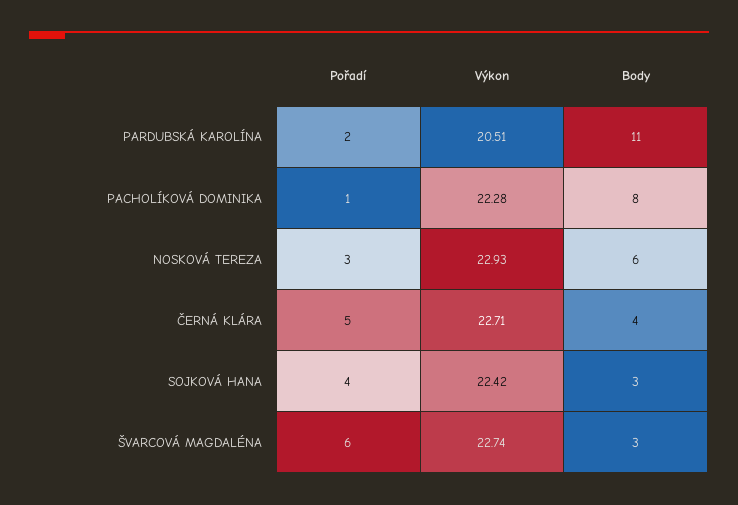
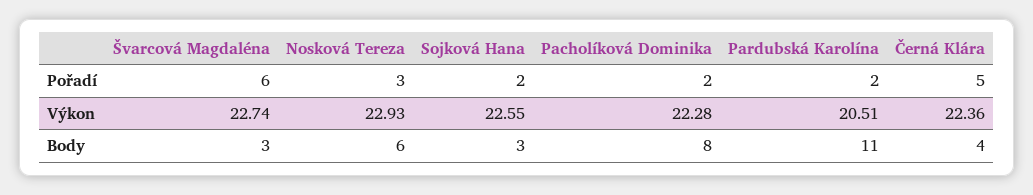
  {
    "Pořadí": {
      "PARDUBSKÁ KAROLÍNA": 2,
-     "PACHOLÍKOVÁ DOMINIKA": 1,
+     "PACHOLÍKOVÁ DOMINIKA": 2,
      "NOSKOVÁ TEREZA": 3,
      "ČERNÁ KLÁRA": 5,
-     "SOJKOVÁ HANA": 4,
+     "SOJKOVÁ HANA": 2,
      "ŠVARCOVÁ MAGDALÉNA": 6
    },
    "Výkon": {
      "PARDUBSKÁ KAROLÍNA": 20.51,
      "PACHOLÍKOVÁ DOMINIKA": 22.28,
      "NOSKOVÁ TEREZA": 22.93,
-     "ČERNÁ KLÁRA": 22.71,
+     "ČERNÁ KLÁRA": 22.36,
-     "SOJKOVÁ HANA": 22.42,
+     "SOJKOVÁ HANA": 22.55,
      "ŠVARCOVÁ MAGDALÉNA": 22.74
    },
    "Body": {
      "PARDUBSKÁ KAROLÍNA": 11,
      "PACHOLÍKOVÁ DOMINIKA": 8,
      "NOSKOVÁ TEREZA": 6,
      "ČERNÁ KLÁRA": 4,
      "SOJKOVÁ HANA": 3,
      "ŠVARCOVÁ MAGDALÉNA": 3
    }
  }

